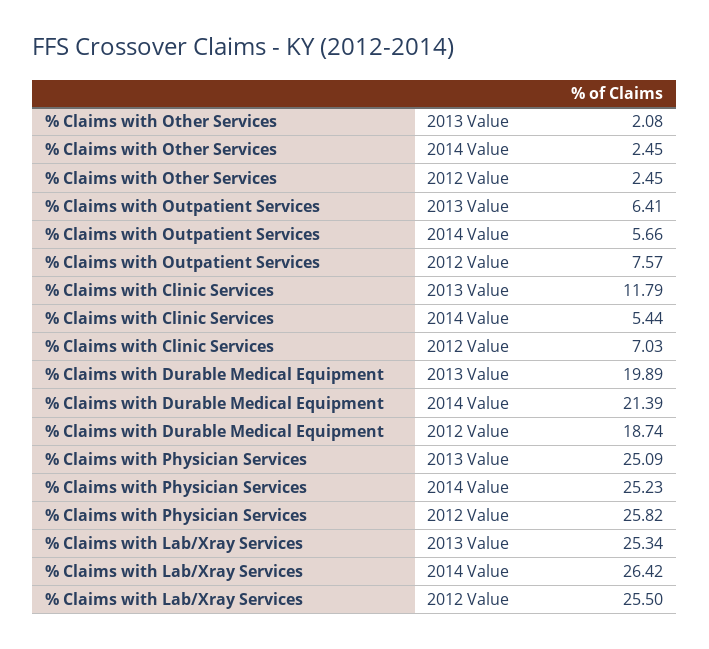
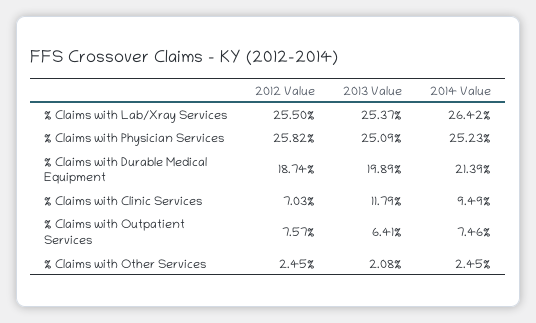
  {
    "% Claims with Other Services": {
      "2013 Value": 2.08,
      "2014 Value": 2.45,
      "2012 Value": 2.45
    },
    "% Claims with Outpatient Services": {
      "2013 Value": 6.41,
-     "2014 Value": 5.66,
+     "2014 Value": 7.46,
      "2012 Value": 7.57
    },
    "% Claims with Clinic Services": {
      "2013 Value": 11.79,
-     "2014 Value": 5.44,
+     "2014 Value": 9.49,
      "2012 Value": 7.03
    },
    "% Claims with Durable Medical Equipment": {
      "2013 Value": 19.89,
      "2014 Value": 21.39,
      "2012 Value": 18.74
    },
    "% Claims with Physician Services": {
      "2013 Value": 25.09,
      "2014 Value": 25.23,
      "2012 Value": 25.82
    },
    "% Claims with Lab/Xray Services": {
-     "2013 Value": 25.34,
+     "2013 Value": 25.37,
      "2014 Value": 26.42,
      "2012 Value": 25.5
    }
  }

